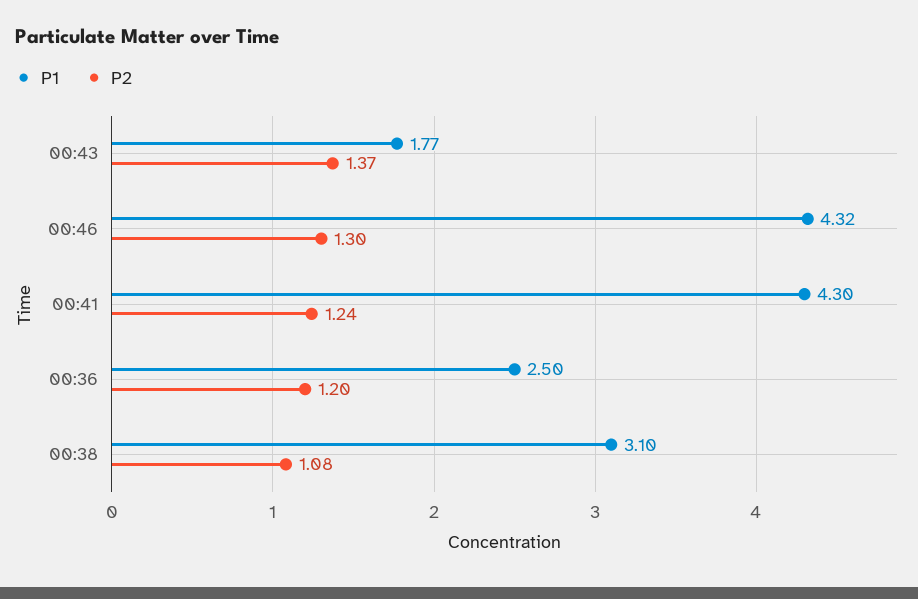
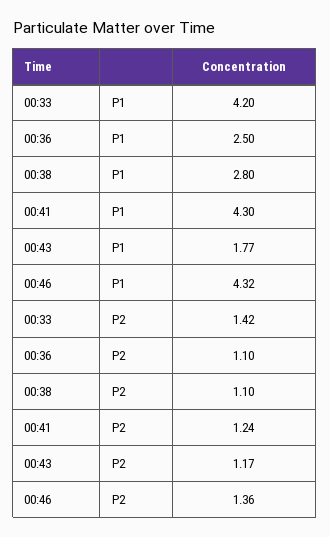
  {
    "P1": {
      "00:43": 1.77,
      "00:46": 4.32,
      "00:41": 4.3,
      "00:36": 2.5,
-     "00:38": 3.1
+     "00:38": 2.8,
+     "00:33": 4.2
    },
    "P2": {
-     "00:43": 1.37,
+     "00:43": 1.17,
-     "00:46": 1.3,
+     "00:46": 1.36,
      "00:41": 1.24,
-     "00:36": 1.2,
+     "00:36": 1.1,
-     "00:38": 1.08
+     "00:38": 1.1,
+     "00:33": 1.42
    }
  }

